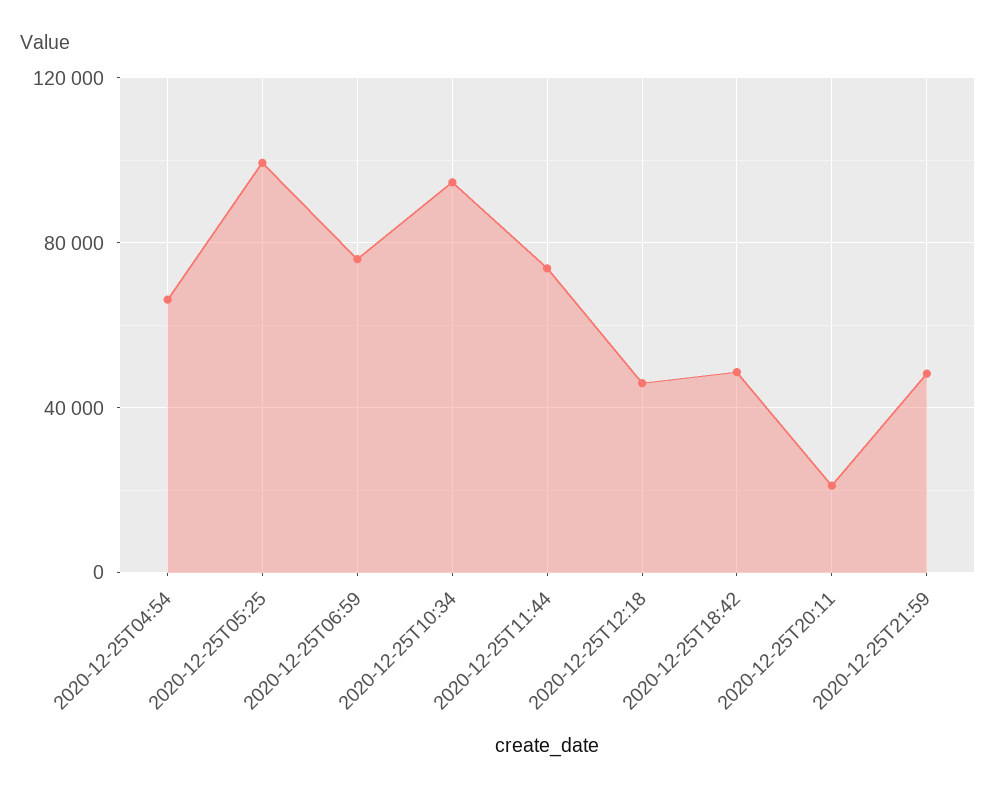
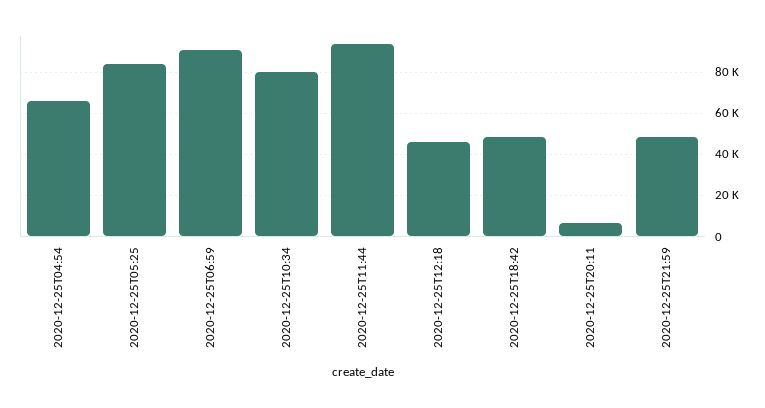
  {
    "2020-12-25T04:54": 65000,
-   "2020-12-25T05:25": 100000,
+   "2020-12-25T05:25": 85000,
-   "2020-12-25T06:59": 75000,
+   "2020-12-25T06:59": 90000,
-   "2020-12-25T10:34": 95000,
+   "2020-12-25T10:34": 80000,
-   "2020-12-25T11:44": 75000,
+   "2020-12-25T11:44": 95000,
    "2020-12-25T12:18": 45000,
    "2020-12-25T18:42": 50000,
-   "2020-12-25T20:11": 20000,
+   "2020-12-25T20:11": 5000,
    "2020-12-25T21:59": 50000
  }

